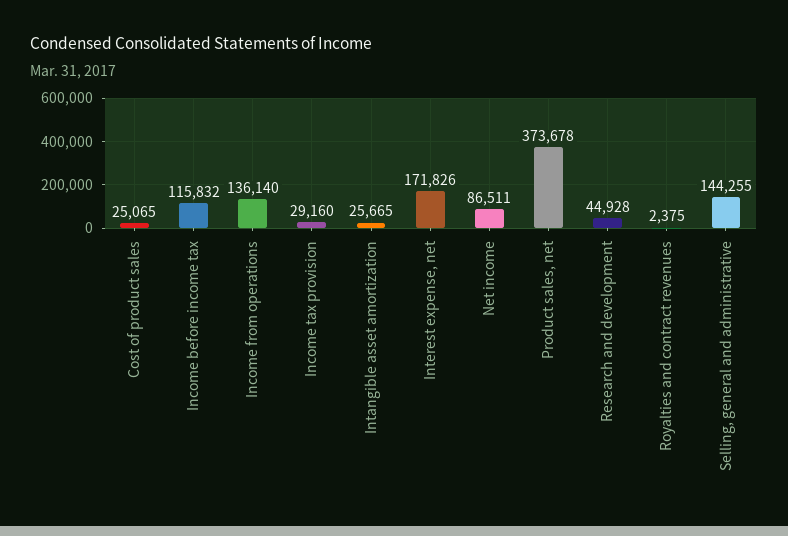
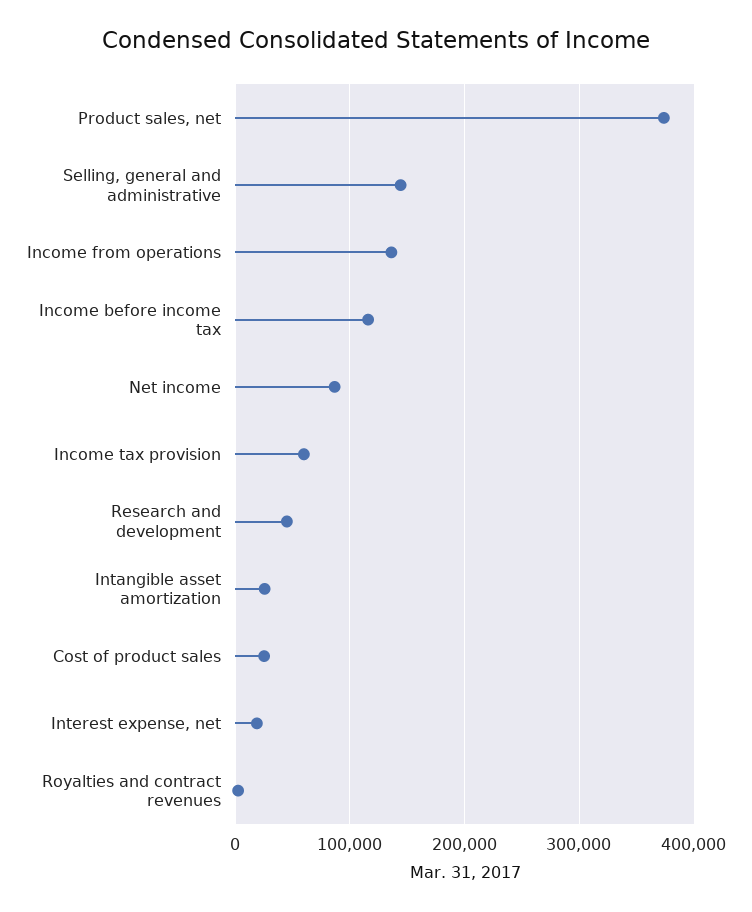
  {
    "Cost of product sales": 25065,
    "Income before income tax": 115832,
    "Income from operations": 136140,
-   "Income tax provision": 29160,
+   "Income tax provision": 60000,
    "Intangible asset amortization": 25665,
-   "Interest expense, net": 171826,
+   "Interest expense, net": 20000,
    "Net income": 86511,
    "Product sales, net": 373678,
    "Research and development": 44928,
    "Royalties and contract revenues": 2375,
    "Selling, general and administrative": 144255
  }

